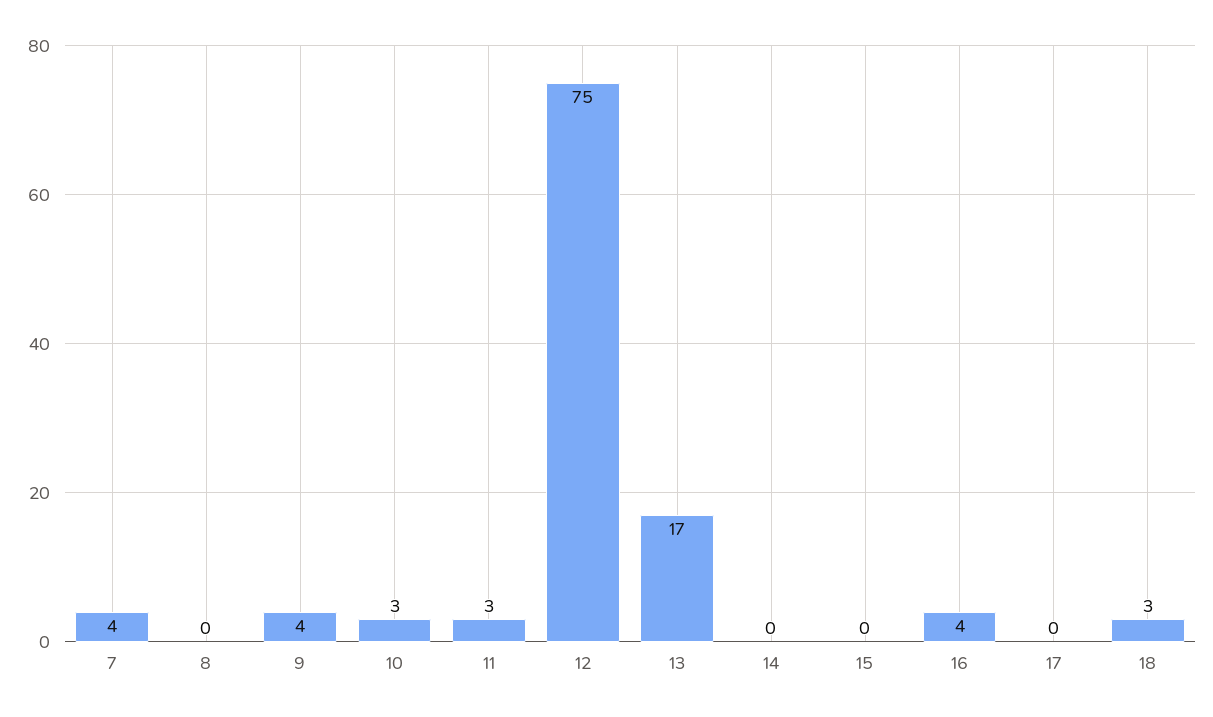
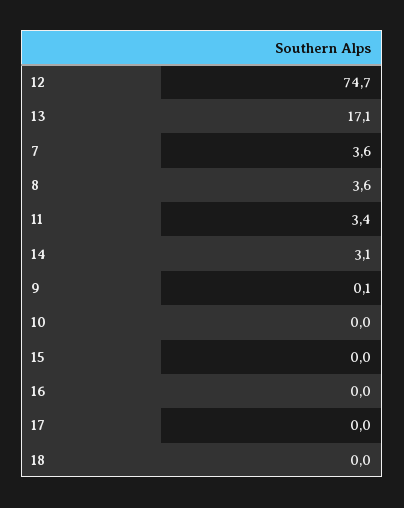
  {
    "7": 3.6,
-   "8": 0,
+   "8": 3.6,
-   "9": 4,
+   "9": 0.1,
-   "10": 3,
+   "10": 0,
    "11": 3.4,
    "12": 74.7,
    "13": 17.1,
-   "14": 0,
+   "14": 3.1,
    "15": 0,
-   "16": 4,
+   "16": 0,
    "17": 0,
-   "18": 3
+   "18": 0
  }

